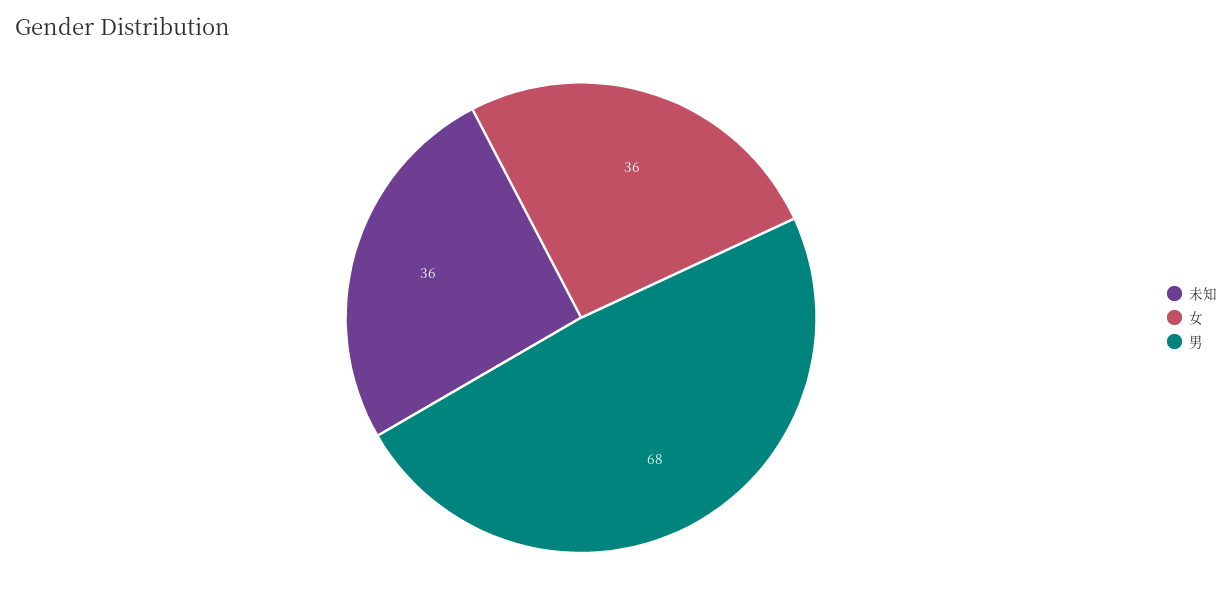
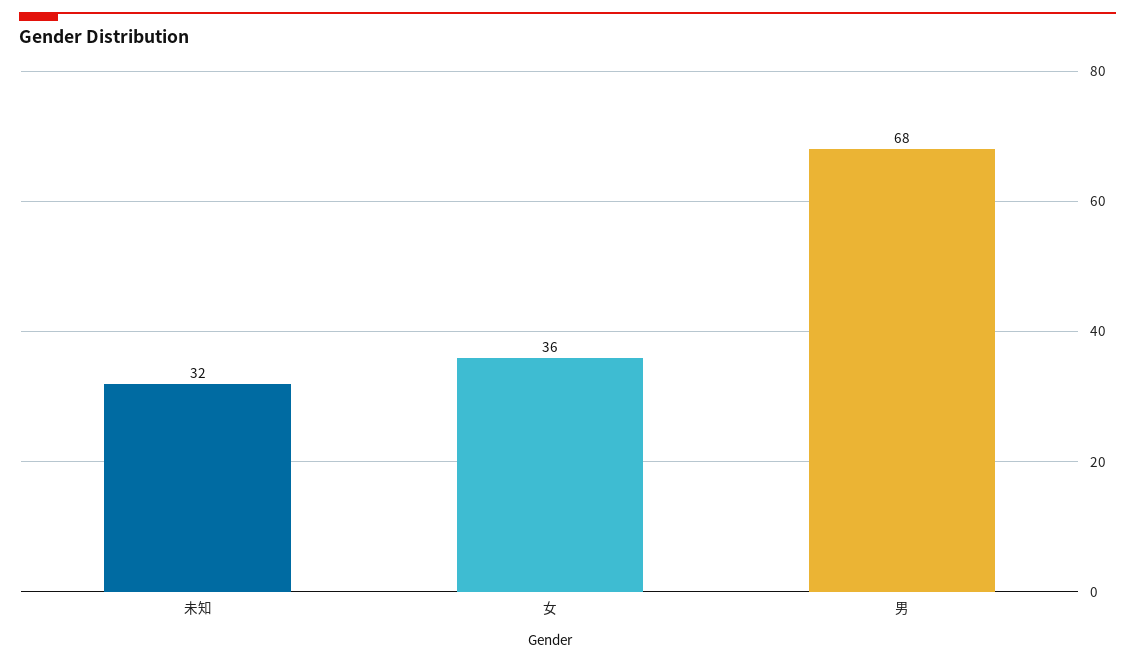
  {
-   "未知": 36,
+   "未知": 32,
    "女": 36,
    "男": 68
  }

